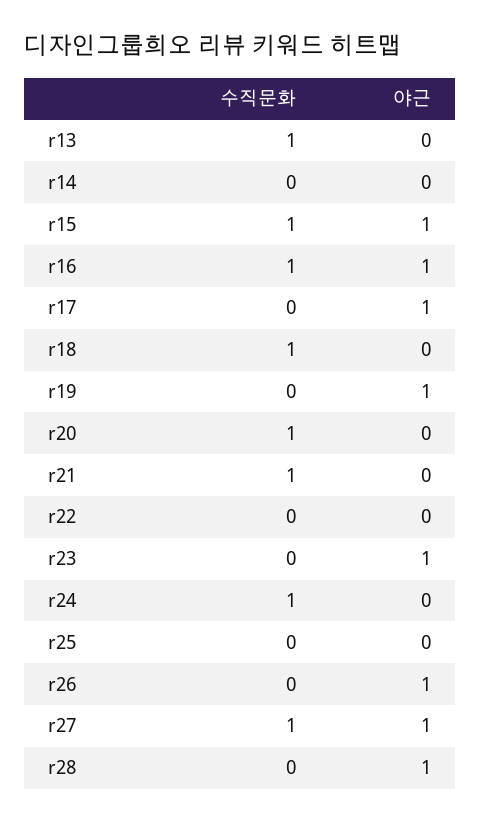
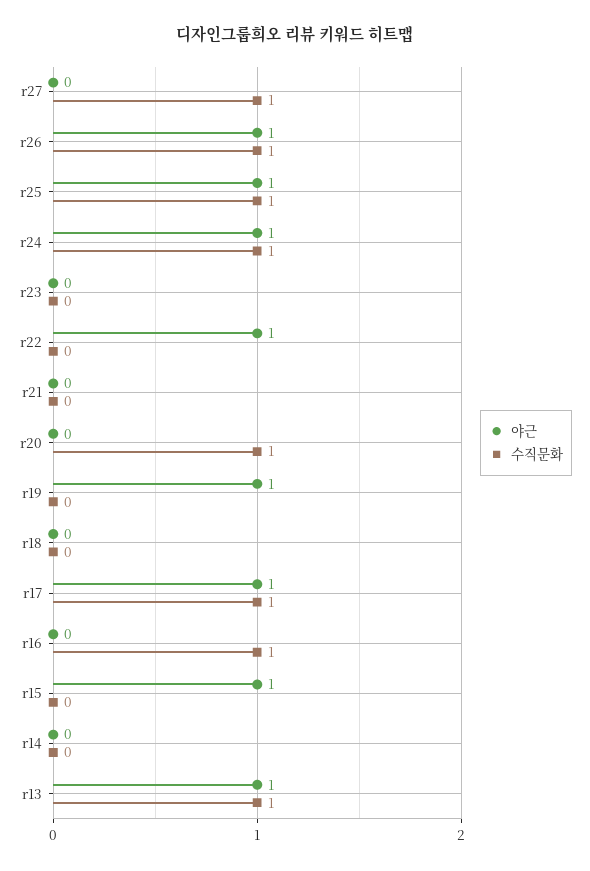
  {
    "수직문화": {
      "r13": 1,
      "r14": 0,
-     "r15": 1,
+     "r15": 0,
      "r16": 1,
-     "r17": 0,
+     "r17": 1,
-     "r18": 1,
+     "r18": 0,
      "r19": 0,
      "r20": 1,
-     "r21": 1,
+     "r21": 0,
      "r22": 0,
      "r23": 0,
      "r24": 1,
-     "r25": 0,
+     "r25": 1,
-     "r26": 0,
+     "r26": 1,
-     "r27": 1,
+     "r27": 1
-     "r28": 0
    },
    "야근": {
-     "r13": 0,
+     "r13": 1,
      "r14": 0,
      "r15": 1,
-     "r16": 1,
+     "r16": 0,
      "r17": 1,
      "r18": 0,
      "r19": 1,
      "r20": 0,
      "r21": 0,
-     "r22": 0,
+     "r22": 1,
-     "r23": 1,
+     "r23": 0,
-     "r24": 0,
+     "r24": 1,
-     "r25": 0,
+     "r25": 1,
      "r26": 1,
-     "r27": 1,
+     "r27": 0
-     "r28": 1
    }
  }

